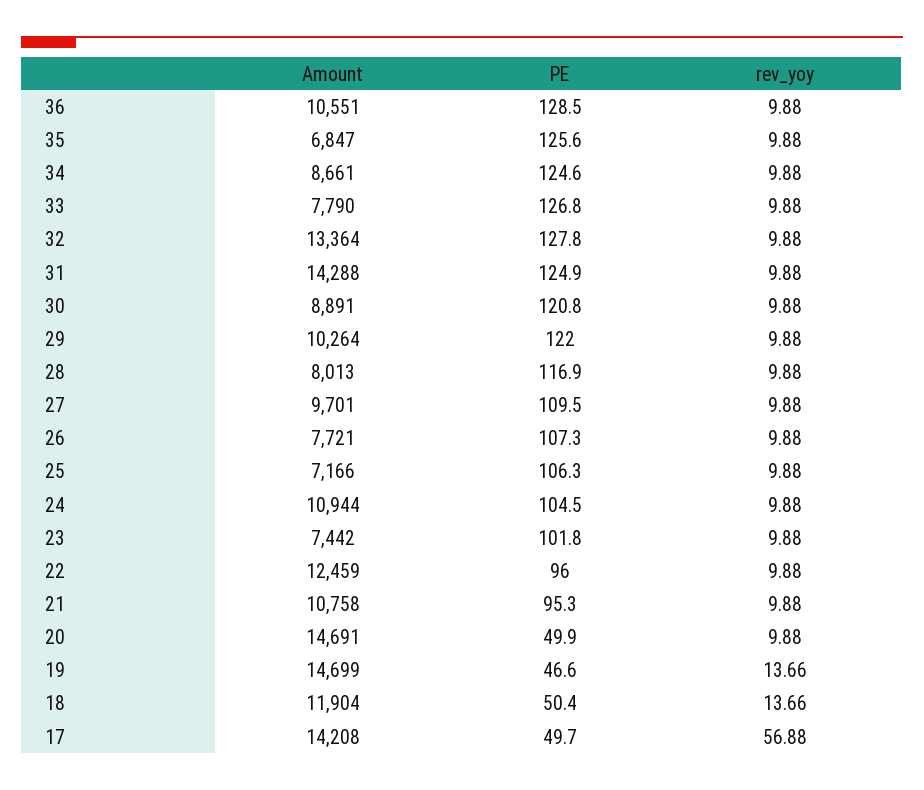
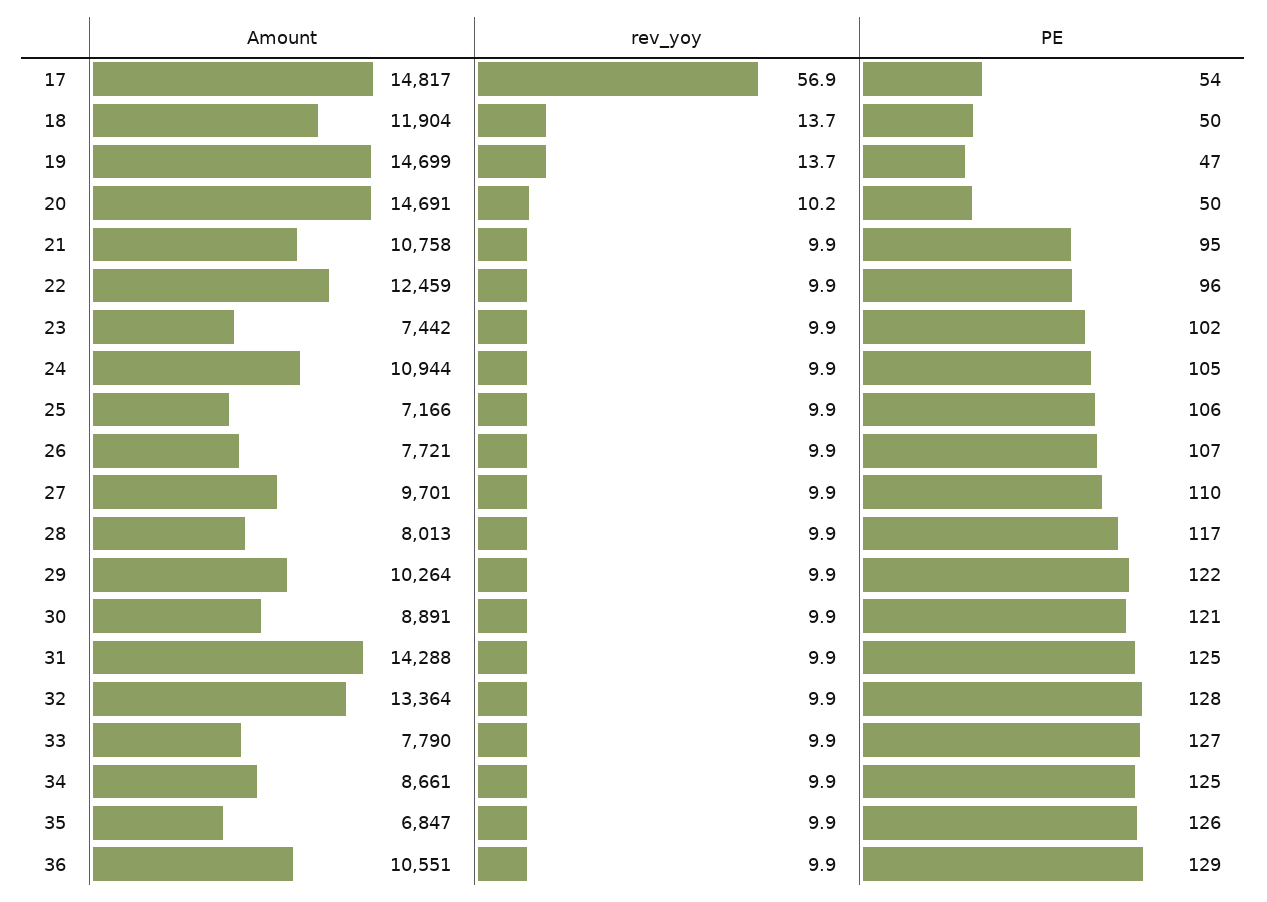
  {
    "Amount": {
      "36": 10551,
      "35": 6847,
      "34": 8661,
      "33": 7790,
      "32": 13364,
      "31": 14288,
      "30": 8891,
      "29": 10264,
      "28": 8013,
      "27": 9701,
      "26": 7721,
      "25": 7166,
      "24": 10944,
      "23": 7442,
      "22": 12459,
      "21": 10758,
      "20": 14691,
      "19": 14699,
      "18": 11904,
-     "17": 14208
+     "17": 14817
    },
    "PE": {
      "36": 128.5,
      "35": 125.6,
      "34": 124.6,
      "33": 126.8,
      "32": 127.8,
      "31": 124.9,
      "30": 120.8,
      "29": 122,
      "28": 116.9,
      "27": 109.5,
      "26": 107.3,
      "25": 106.3,
      "24": 104.5,
      "23": 101.8,
      "22": 96,
      "21": 95.3,
      "20": 49.9,
      "19": 46.6,
      "18": 50.4,
-     "17": 49.7
+     "17": 54
    },
    "rev_yoy": {
      "36": 9.88,
      "35": 9.88,
      "34": 9.88,
      "33": 9.88,
      "32": 9.88,
      "31": 9.88,
      "30": 9.88,
      "29": 9.88,
      "28": 9.88,
      "27": 9.88,
      "26": 9.88,
      "25": 9.88,
      "24": 9.88,
      "23": 9.88,
      "22": 9.88,
      "21": 9.88,
-     "20": 9.88,
+     "20": 10.2,
      "19": 13.66,
      "18": 13.66,
      "17": 56.88
    }
  }

